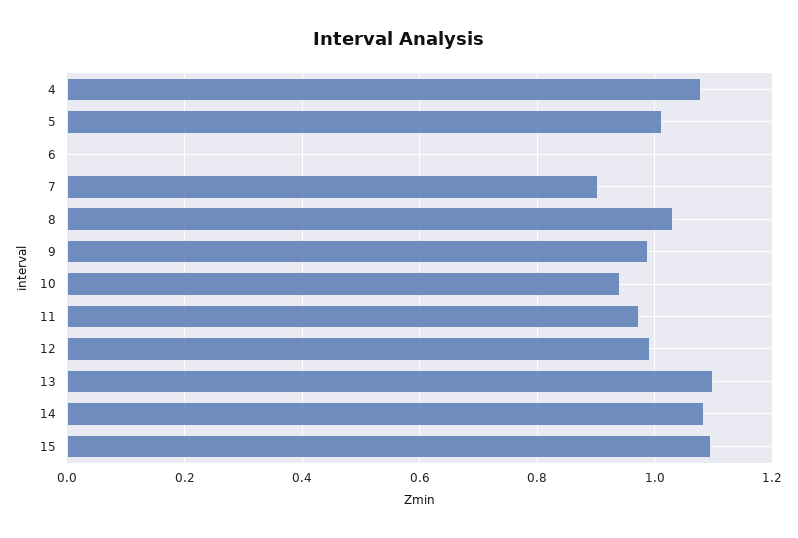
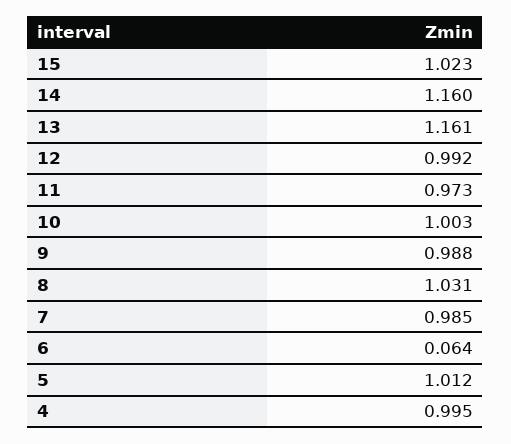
  {
-   "4": 1.08,
+   "4": 0.995,
    "5": 1.012,
-   "6": 0,
+   "6": 0.064,
-   "7": 0.9,
+   "7": 0.985,
    "8": 1.031,
    "9": 0.988,
-   "10": 0.94,
+   "10": 1.003,
    "11": 0.973,
    "12": 0.992,
-   "13": 1.1,
+   "13": 1.161,
-   "14": 1.08,
+   "14": 1.16,
-   "15": 1.1
+   "15": 1.023
  }

